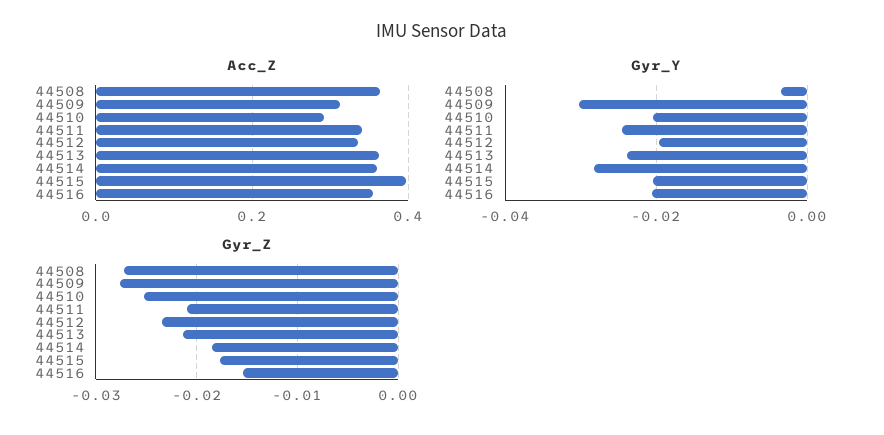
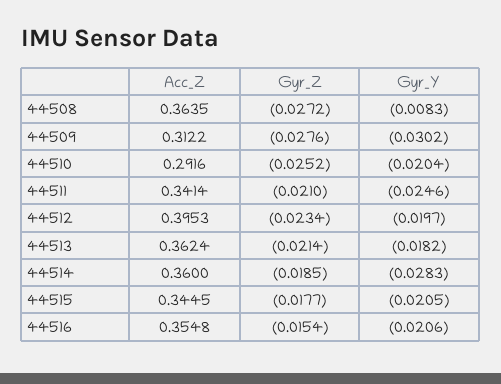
  {
    "Acc_Z": {
      "44508": 0.3635,
      "44509": 0.3122,
      "44510": 0.2916,
      "44511": 0.3414,
-     "44512": 0.34,
+     "44512": 0.3953,
      "44513": 0.3624,
      "44514": 0.36,
-     "44515": 0.4,
+     "44515": 0.3445,
      "44516": 0.3548
    },
    "Gyr_Y": {
-     "44508": -0.004,
+     "44508": -0.0083,
      "44509": -0.0302,
      "44510": -0.0204,
      "44511": -0.0246,
      "44512": -0.0197,
-     "44513": -0.024,
+     "44513": -0.0182,
      "44514": -0.0283,
      "44515": -0.0205,
      "44516": -0.0206
    },
    "Gyr_Z": {
      "44508": -0.0272,
      "44509": -0.0276,
      "44510": -0.0252,
      "44511": -0.021,
      "44512": -0.0234,
      "44513": -0.0214,
      "44514": -0.0185,
      "44515": -0.0177,
      "44516": -0.0154
    }
  }

